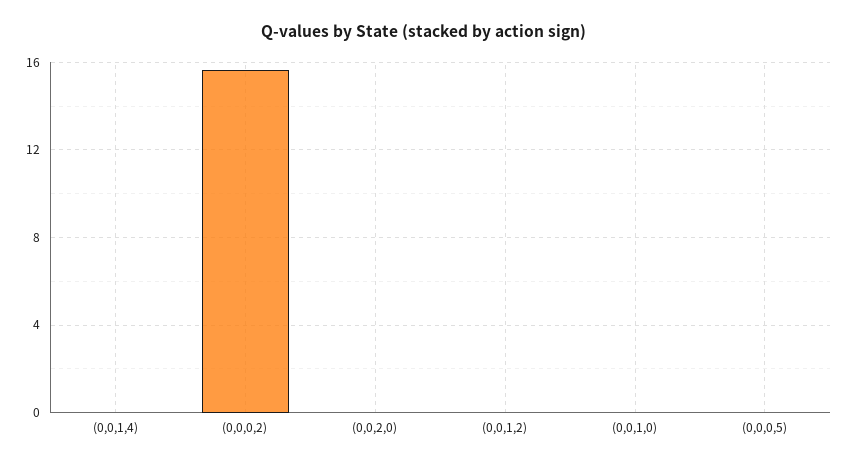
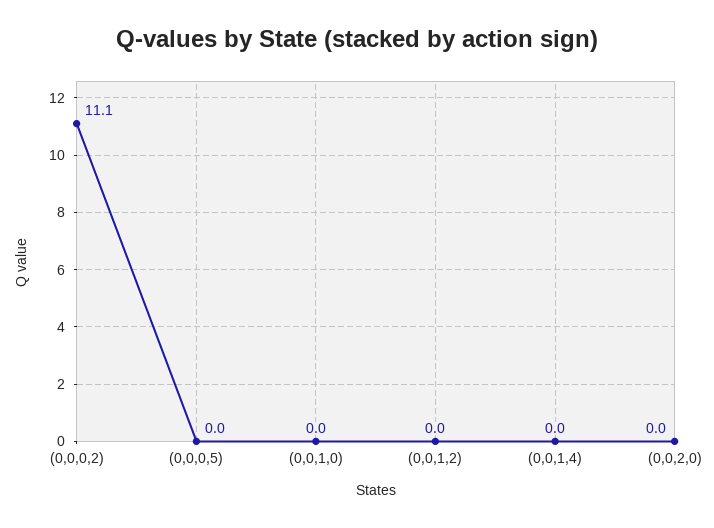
  {
    "(0,0,1,4)": 0,
-   "(0,0,0,2)": 15.5,
+   "(0,0,0,2)": 11.1,
    "(0,0,2,0)": 0,
    "(0,0,1,2)": 0,
    "(0,0,1,0)": 0,
    "(0,0,0,5)": 0
  }

